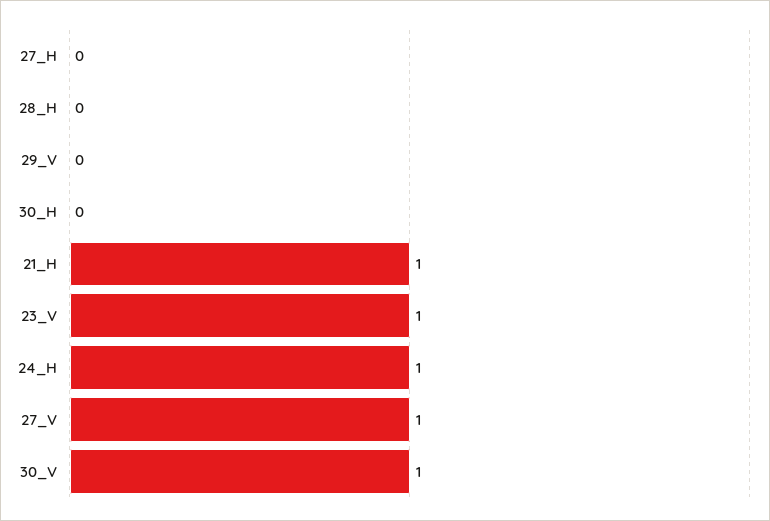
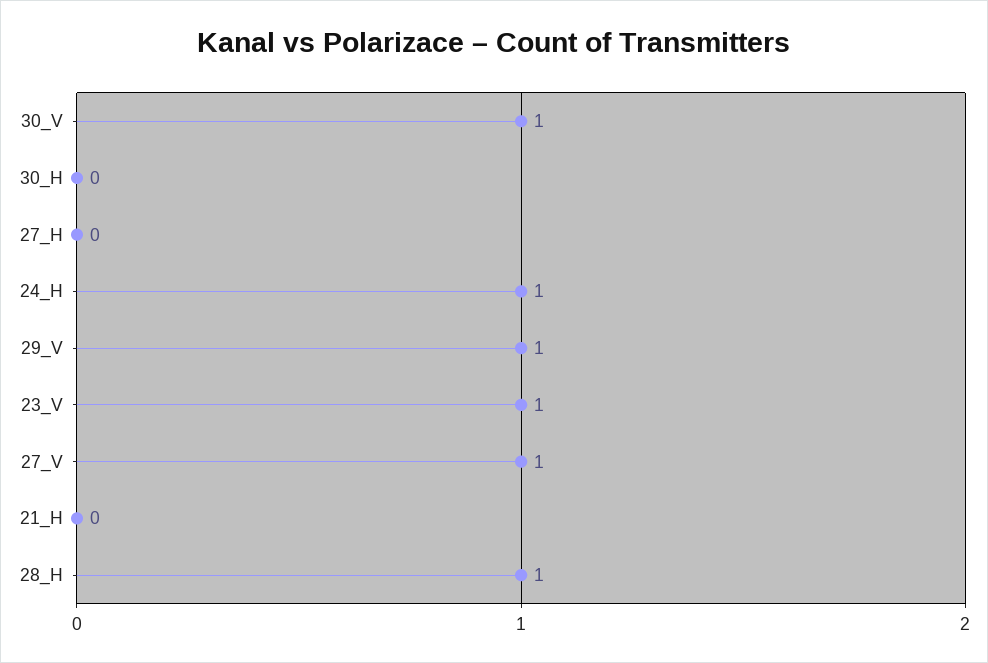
  {
    "27_H": 0,
-   "28_H": 0,
+   "28_H": 1,
-   "29_V": 0,
+   "29_V": 1,
    "30_H": 0,
-   "21_H": 1,
+   "21_H": 0,
    "23_V": 1,
    "24_H": 1,
    "27_V": 1,
    "30_V": 1
  }

